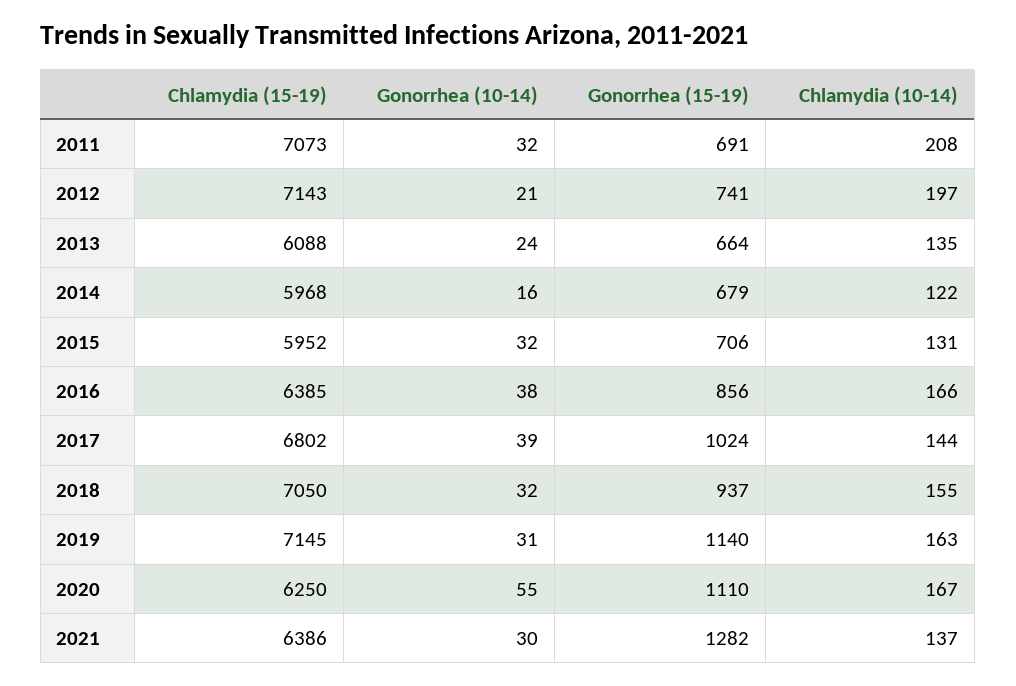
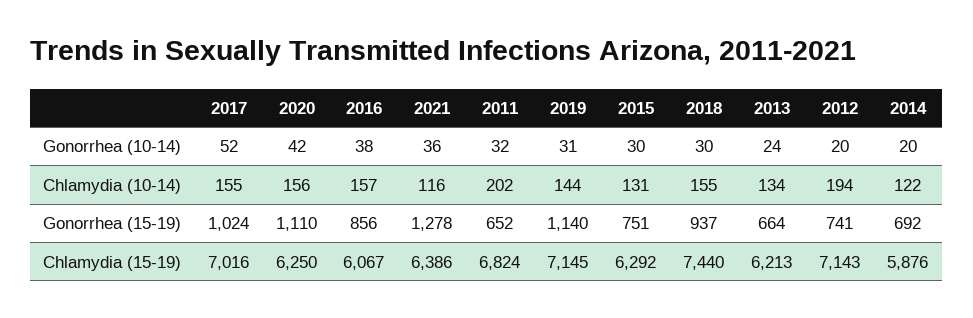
  {
    "Chlamydia (15-19)": {
-     "2011": 7073,
+     "2011": 6824,
      "2012": 7143,
-     "2013": 6088,
+     "2013": 6213,
-     "2014": 5968,
+     "2014": 5876,
-     "2015": 5952,
+     "2015": 6292,
-     "2016": 6385,
+     "2016": 6067,
-     "2017": 6802,
+     "2017": 7016,
-     "2018": 7050,
+     "2018": 7440,
      "2019": 7145,
      "2020": 6250,
      "2021": 6386
    },
    "Gonorrhea (10-14)": {
      "2011": 32,
-     "2012": 21,
+     "2012": 20,
      "2013": 24,
-     "2014": 16,
+     "2014": 20,
-     "2015": 32,
+     "2015": 30,
      "2016": 38,
-     "2017": 39,
+     "2017": 52,
-     "2018": 32,
+     "2018": 30,
      "2019": 31,
-     "2020": 55,
+     "2020": 42,
-     "2021": 30
+     "2021": 36
    },
    "Gonorrhea (15-19)": {
-     "2011": 691,
+     "2011": 652,
      "2012": 741,
      "2013": 664,
-     "2014": 679,
+     "2014": 692,
-     "2015": 706,
+     "2015": 751,
      "2016": 856,
      "2017": 1024,
      "2018": 937,
      "2019": 1140,
      "2020": 1110,
-     "2021": 1282
+     "2021": 1278
    },
    "Chlamydia (10-14)": {
-     "2011": 208,
+     "2011": 202,
-     "2012": 197,
+     "2012": 194,
-     "2013": 135,
+     "2013": 134,
      "2014": 122,
      "2015": 131,
-     "2016": 166,
+     "2016": 157,
-     "2017": 144,
+     "2017": 155,
      "2018": 155,
-     "2019": 163,
+     "2019": 144,
-     "2020": 167,
+     "2020": 156,
-     "2021": 137
+     "2021": 116
    }
  }

